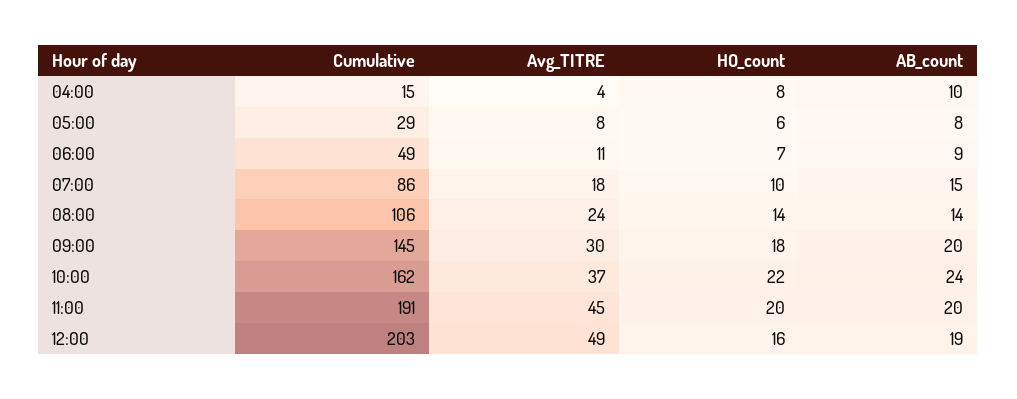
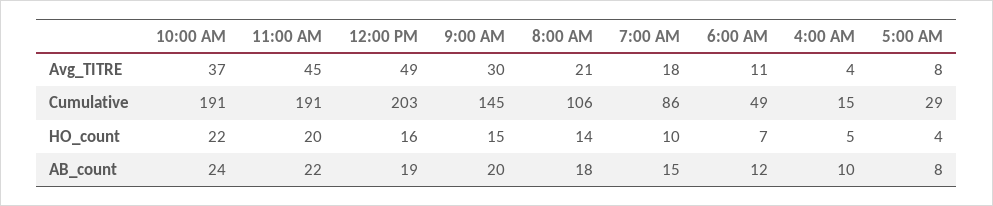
  {
    "Cumulative": {
      "04:00": 15,
      "05:00": 29,
      "06:00": 49,
      "07:00": 86,
      "08:00": 106,
      "09:00": 145,
-     "10:00": 162,
+     "10:00": 191,
      "11:00": 191,
      "12:00": 203
    },
    "Avg_TITRE": {
      "04:00": 4,
      "05:00": 8,
      "06:00": 11,
      "07:00": 18,
-     "08:00": 24,
+     "08:00": 21,
      "09:00": 30,
      "10:00": 37,
      "11:00": 45,
      "12:00": 49
    },
    "HO_count": {
-     "04:00": 8,
+     "04:00": 5,
-     "05:00": 6,
+     "05:00": 4,
      "06:00": 7,
      "07:00": 10,
      "08:00": 14,
-     "09:00": 18,
+     "09:00": 15,
      "10:00": 22,
      "11:00": 20,
      "12:00": 16
    },
    "AB_count": {
      "04:00": 10,
      "05:00": 8,
-     "06:00": 9,
+     "06:00": 12,
      "07:00": 15,
-     "08:00": 14,
+     "08:00": 18,
      "09:00": 20,
      "10:00": 24,
-     "11:00": 20,
+     "11:00": 22,
      "12:00": 19
    }
  }

